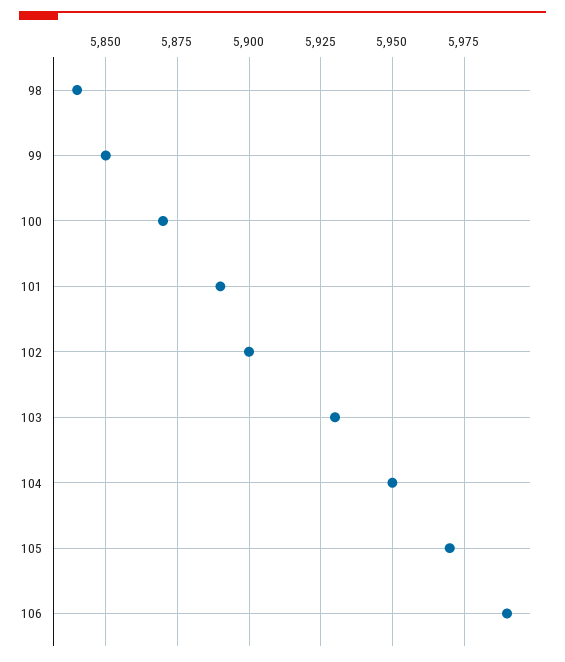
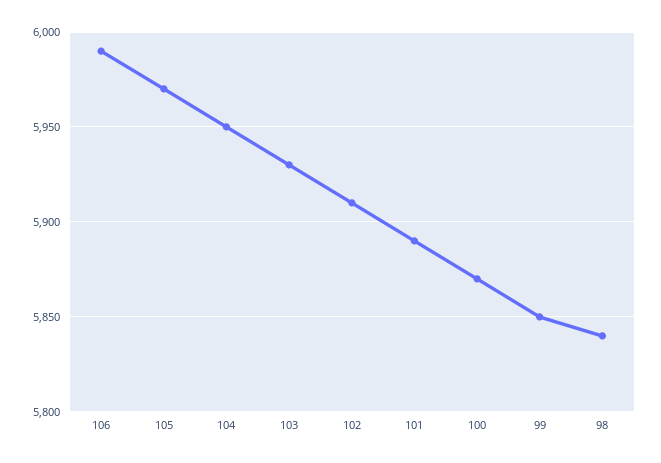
  {
    "98": 5840,
    "99": 5850,
    "100": 5870,
    "101": 5890,
-   "102": 5900,
+   "102": 5910,
    "103": 5930,
    "104": 5950,
    "105": 5970,
    "106": 5990
  }

